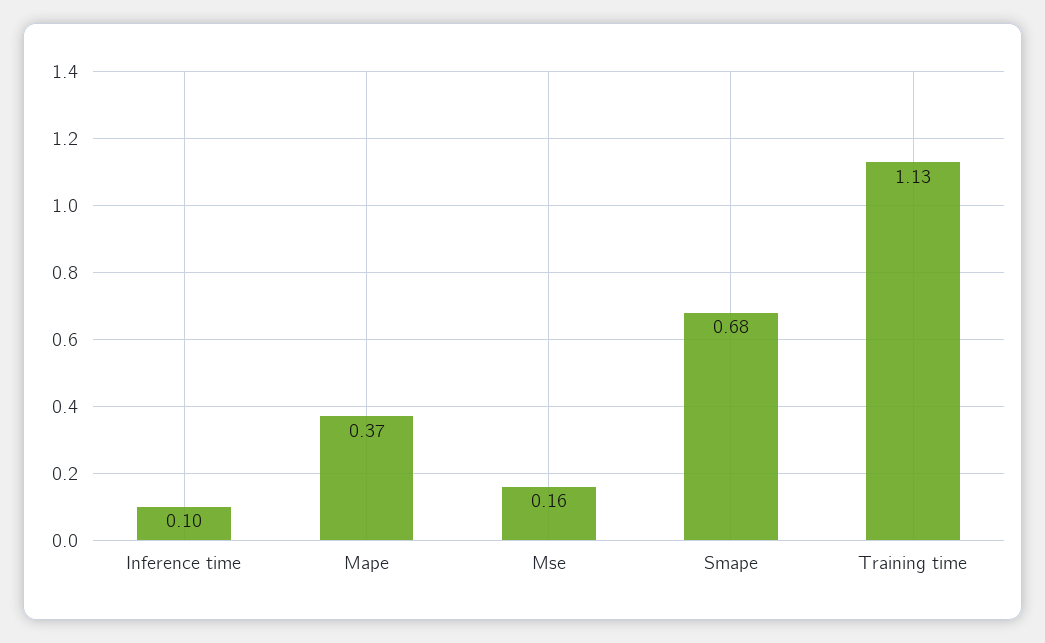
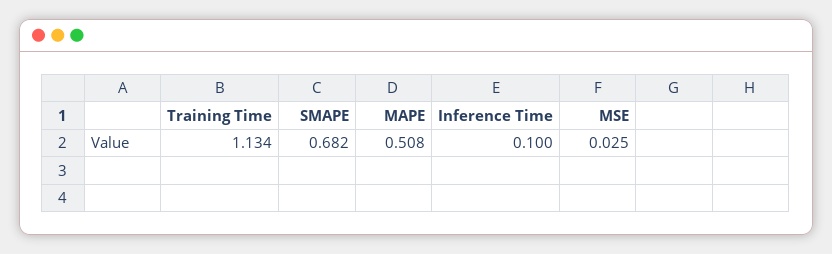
  {
    "Inference time": 0.1,
-   "Mape": 0.37,
+   "Mape": 0.508,
-   "Mse": 0.16,
+   "Mse": 0.025,
    "Smape": 0.682,
    "Training time": 1.134
  }

